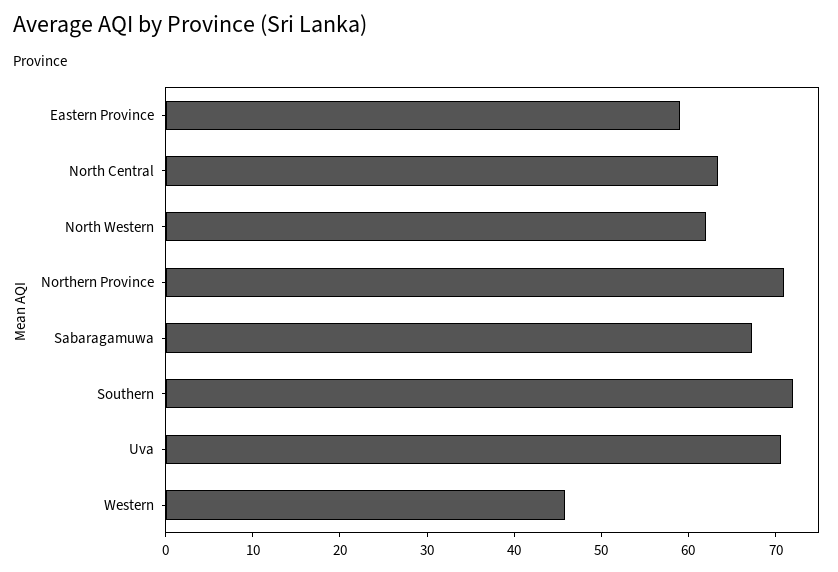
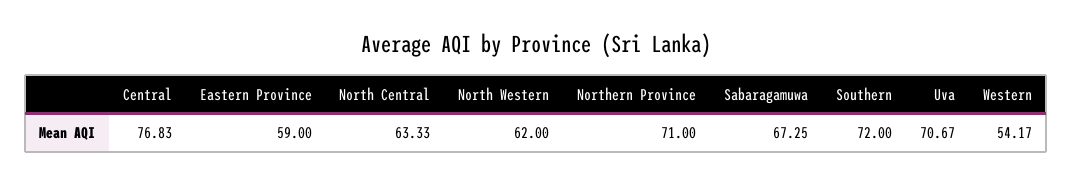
  {
    "Eastern Province": 59,
    "North Central": 63.33,
    "North Western": 62,
    "Northern Province": 71,
    "Sabaragamuwa": 67.25,
    "Southern": 72,
    "Uva": 70.67,
-   "Western": 46
+   "Western": 54.17,
+   "Central": 76.83
  }

